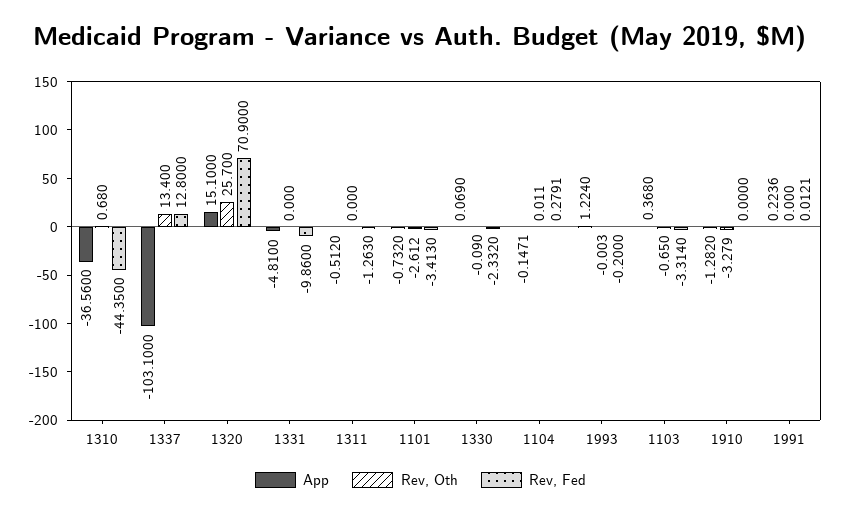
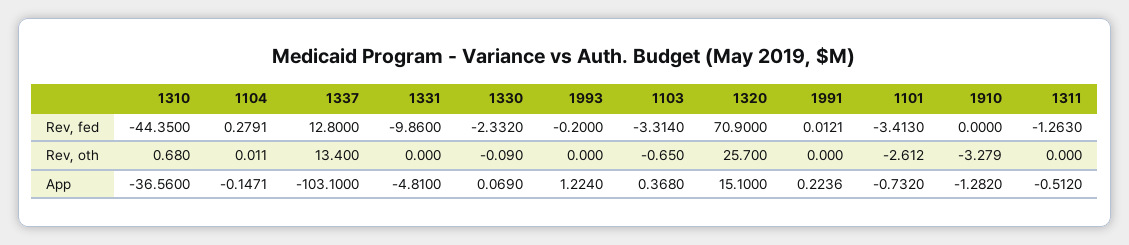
  {
    "App": {
      "1310": -36.56,
      "1337": -103.1,
      "1320": 15.1,
      "1331": -4.81,
      "1311": -0.512,
      "1101": -0.732,
      "1330": 0.069,
      "1104": -0.1471,
      "1993": 1.224,
      "1103": 0.368,
      "1910": -1.282,
      "1991": 0.2236
    },
    "Rev, Oth": {
      "1310": 0.68,
      "1337": 13.4,
      "1320": 25.7,
      "1331": 0,
      "1311": 0,
      "1101": -2.612,
      "1330": -0.09,
      "1104": 0.011,
-     "1993": -0.003,
+     "1993": 0,
      "1103": -0.65,
      "1910": -3.279,
      "1991": 0
    },
    "Rev, Fed": {
      "1310": -44.35,
      "1337": 12.8,
      "1320": 70.9,
      "1331": -9.86,
      "1311": -1.263,
      "1101": -3.413,
      "1330": -2.332,
      "1104": 0.2791,
      "1993": -0.2,
      "1103": -3.314,
      "1910": 0,
      "1991": 0.0121
    }
  }

